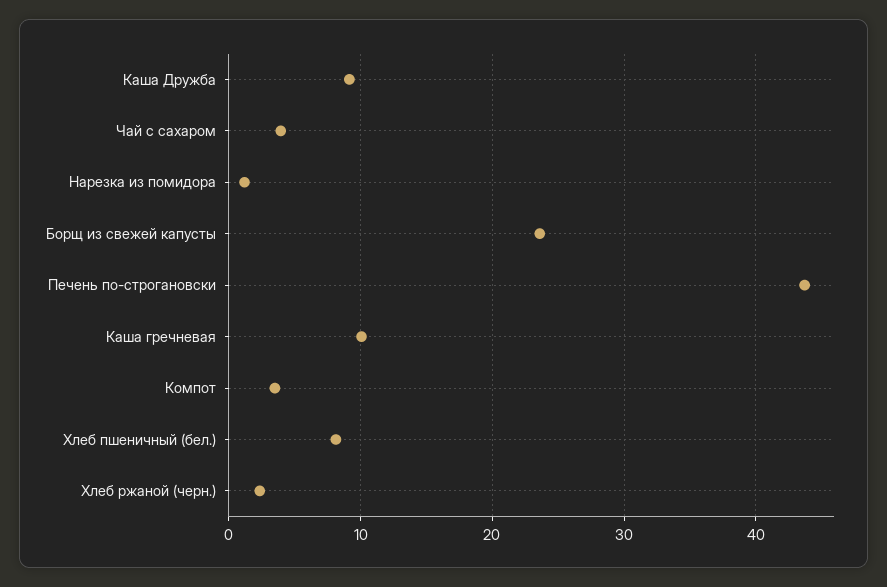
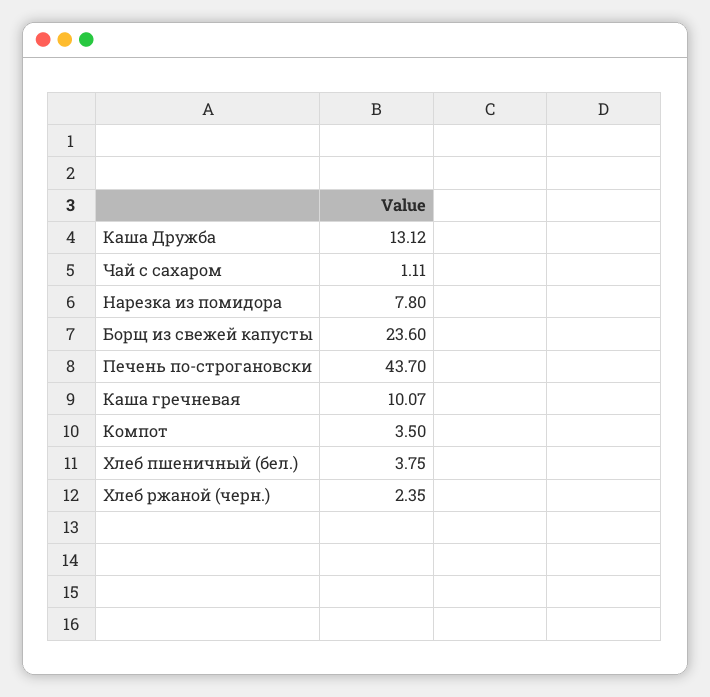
  {
-   "Каша Дружба": 9,
+   "Каша Дружба": 13.12,
-   "Чай с сахаром": 4,
+   "Чай с сахаром": 1.11,
-   "Нарезка из помидора": 1,
+   "Нарезка из помидора": 7.8,
    "Борщ из свежей капусты": 23.6,
    "Печень по-строгановски": 43.7,
    "Каша гречневая": 10.07,
    "Компот": 3.5,
-   "Хлеб пшеничный (бел.)": 8,
+   "Хлеб пшеничный (бел.)": 3.75,
    "Хлеб ржаной (черн.)": 2.35
  }

